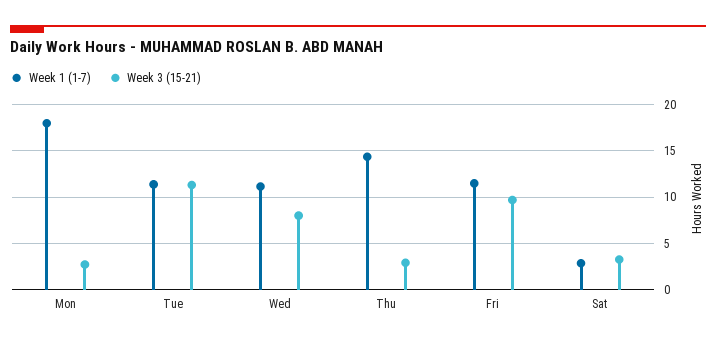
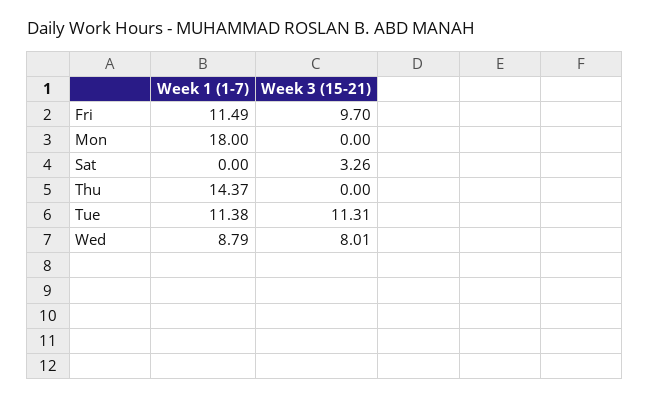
  {
    "Week 1 (1-7)": {
      "Mon": 18,
      "Tue": 11.38,
-     "Wed": 11,
+     "Wed": 8.79,
      "Thu": 14.37,
      "Fri": 11.49,
-     "Sat": 3
+     "Sat": 0
    },
    "Week 3 (15-21)": {
-     "Mon": 3,
+     "Mon": 0,
      "Tue": 11.31,
      "Wed": 8.01,
-     "Thu": 3,
+     "Thu": 0,
      "Fri": 9.7,
      "Sat": 3.26
    }
  }

